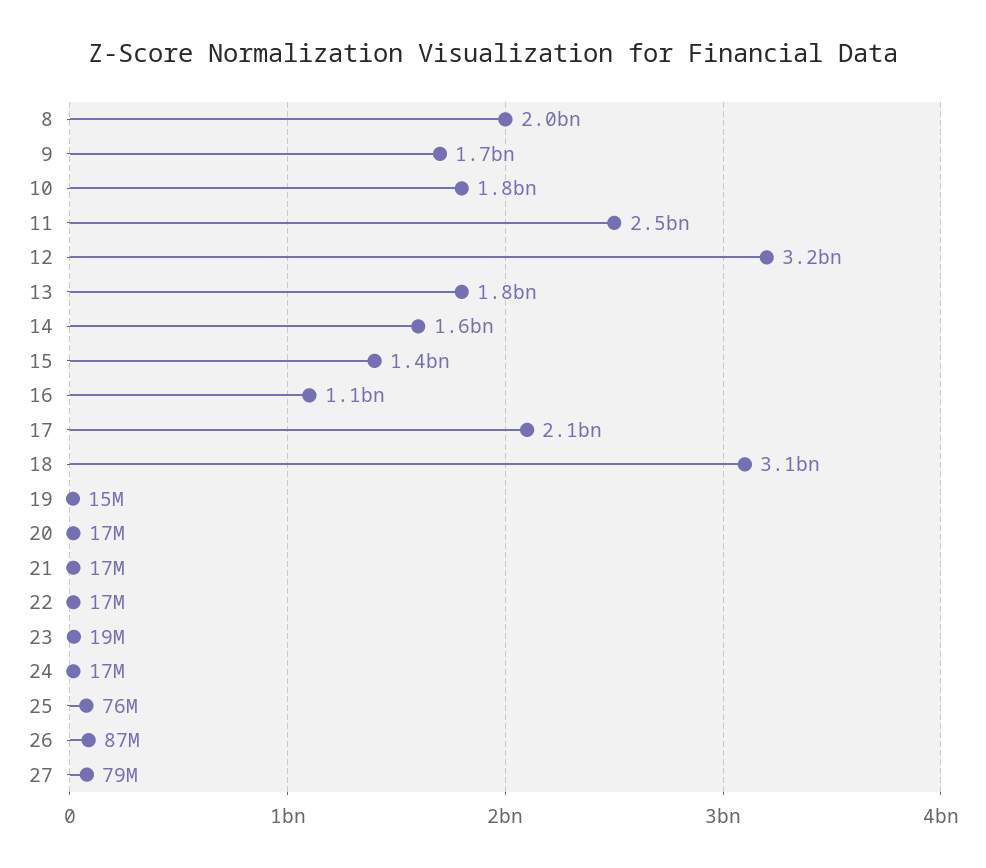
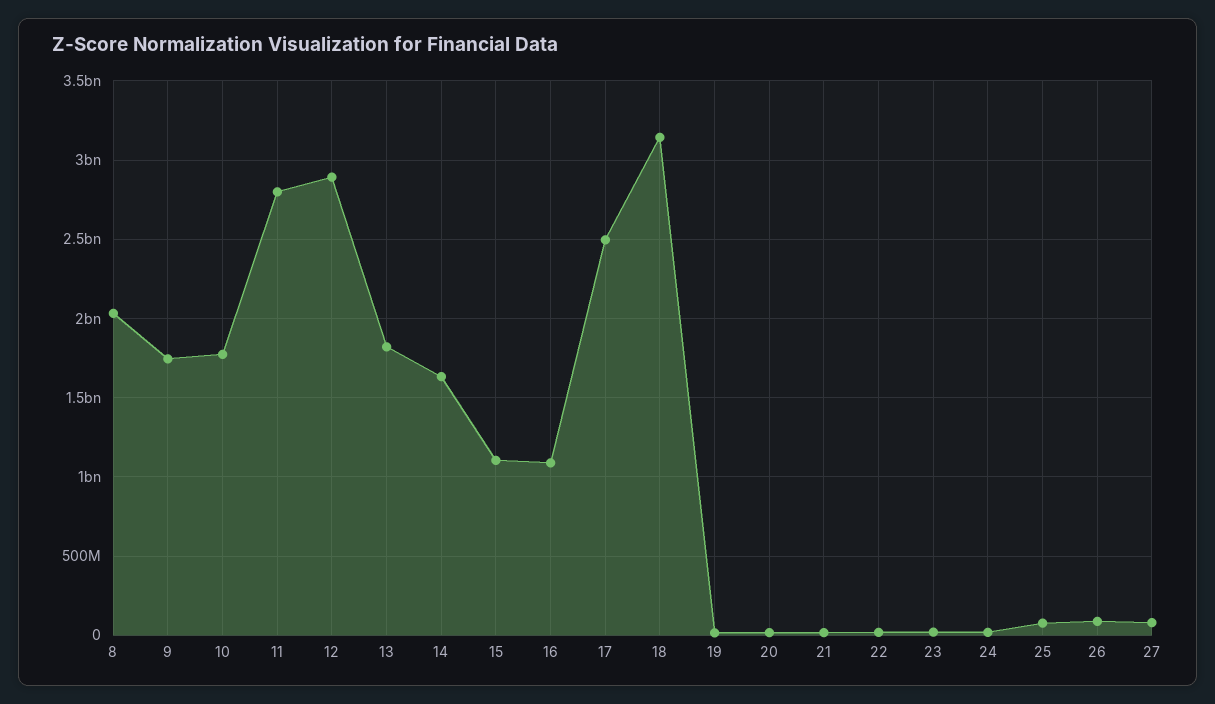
  {
    "8": 2000000000,
    "9": 1700000000,
    "10": 1800000000,
-   "11": 2500000000,
+   "11": 2800000000,
-   "12": 3200000000,
+   "12": 2900000000,
    "13": 1800000000,
    "14": 1600000000,
-   "15": 1400000000,
+   "15": 1100000000,
    "16": 1100000000,
-   "17": 2100000000,
+   "17": 2500000000,
    "18": 3100000000,
    "19": 15000000,
    "20": 17000000,
    "21": 17000000,
    "22": 17000000,
    "23": 19000000,
    "24": 17000000,
    "25": 76000000,
    "26": 87000000,
    "27": 79000000
  }

